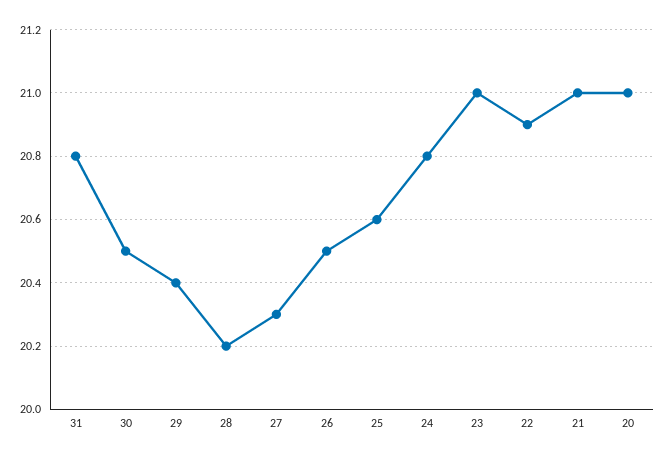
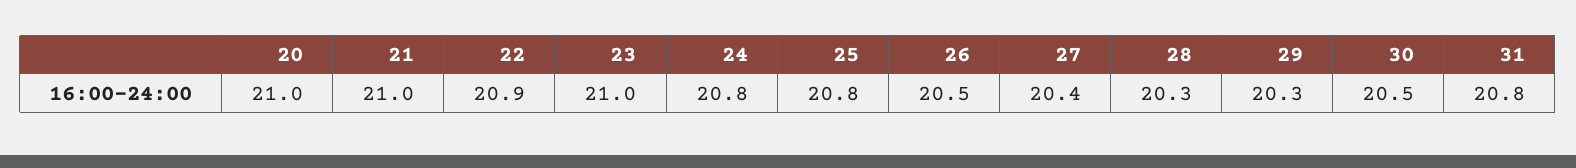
  {
    "31": 20.8,
    "30": 20.5,
-   "29": 20.4,
+   "29": 20.3,
-   "28": 20.2,
+   "28": 20.3,
-   "27": 20.3,
+   "27": 20.4,
    "26": 20.5,
-   "25": 20.6,
+   "25": 20.8,
    "24": 20.8,
    "23": 21,
    "22": 20.9,
    "21": 21,
    "20": 21
  }

